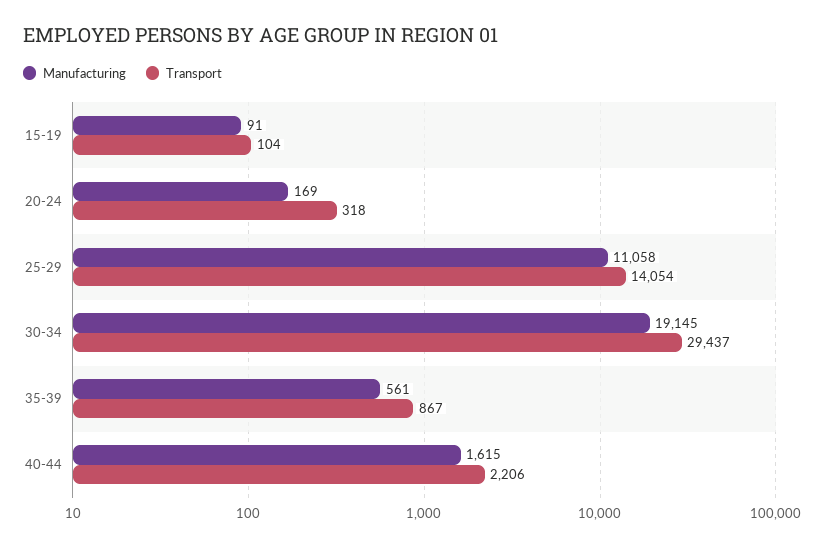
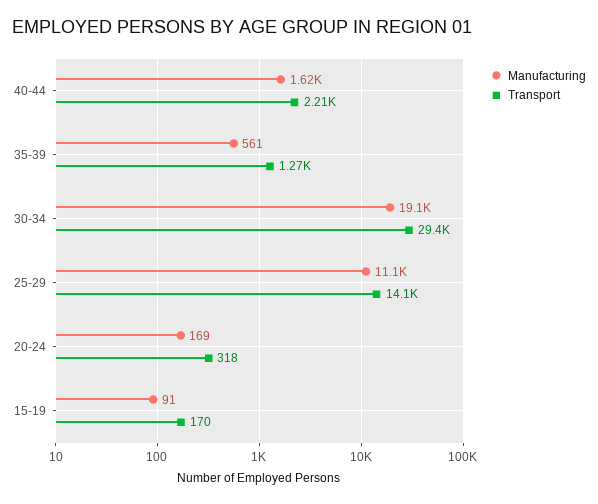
  {
    "Manufacturing": {
      "15-19": 91,
      "20-24": 169,
      "25-29": 11058,
      "30-34": 19145,
      "35-39": 561,
      "40-44": 1615
    },
    "Transport": {
-     "15-19": 104,
+     "15-19": 170,
      "20-24": 318,
      "25-29": 14054,
      "30-34": 29437,
-     "35-39": 867,
+     "35-39": 1270,
      "40-44": 2206
    }
  }

